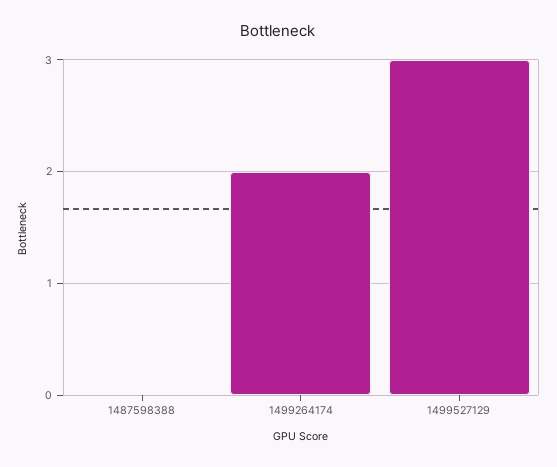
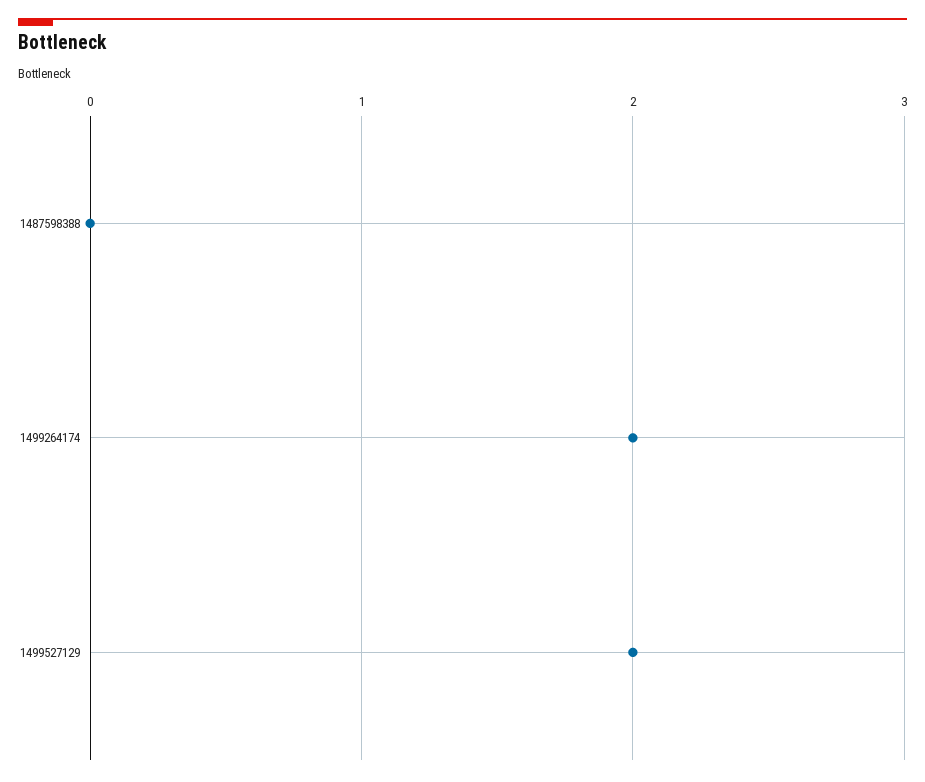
  {
    "1487598388": 0,
    "1499264174": 2,
-   "1499527129": 3
+   "1499527129": 2
  }

